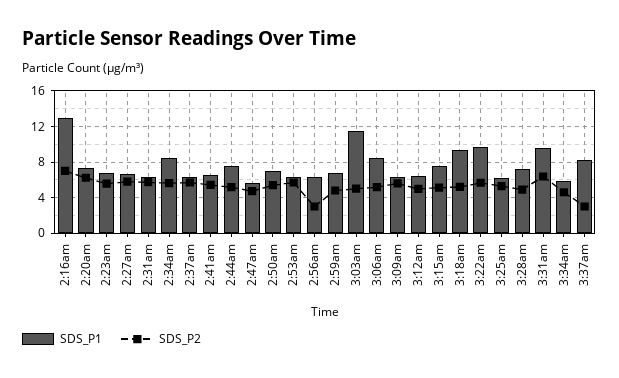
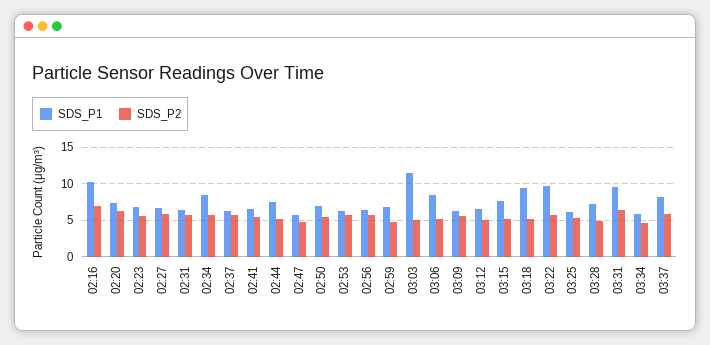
  {
    "SDS_P1": {
-     "2:16am": 13,
+     "2:16am": 10,
      "2:20am": 7,
      "2:23am": 7,
      "2:27am": 7,
      "2:31am": 6,
      "2:34am": 8,
      "2:37am": 6,
      "2:41am": 7,
      "2:44am": 8,
      "2:47am": 6,
      "2:50am": 7,
      "2:53am": 6,
      "2:56am": 6,
      "2:59am": 7,
      "3:03am": 11,
      "3:06am": 9,
      "3:09am": 6,
      "3:12am": 6,
      "3:15am": 8,
      "3:18am": 9,
      "3:22am": 10,
      "3:25am": 6,
      "3:28am": 7,
      "3:31am": 10,
      "3:34am": 6,
      "3:37am": 8
    },
    "SDS_P2": {
      "2:16am": 7,
      "2:20am": 6,
      "2:23am": 6,
      "2:27am": 6,
      "2:31am": 6,
      "2:34am": 6,
      "2:37am": 6,
      "2:41am": 5,
      "2:44am": 5,
      "2:47am": 5,
      "2:50am": 5,
      "2:53am": 6,
-     "2:56am": 3,
+     "2:56am": 6,
      "2:59am": 5,
      "3:03am": 5,
      "3:06am": 5,
      "3:09am": 6,
      "3:12am": 5,
      "3:15am": 5,
      "3:18am": 5,
      "3:22am": 6,
      "3:25am": 5,
      "3:28am": 5,
      "3:31am": 6,
      "3:34am": 5,
-     "3:37am": 3
+     "3:37am": 6
    }
  }

